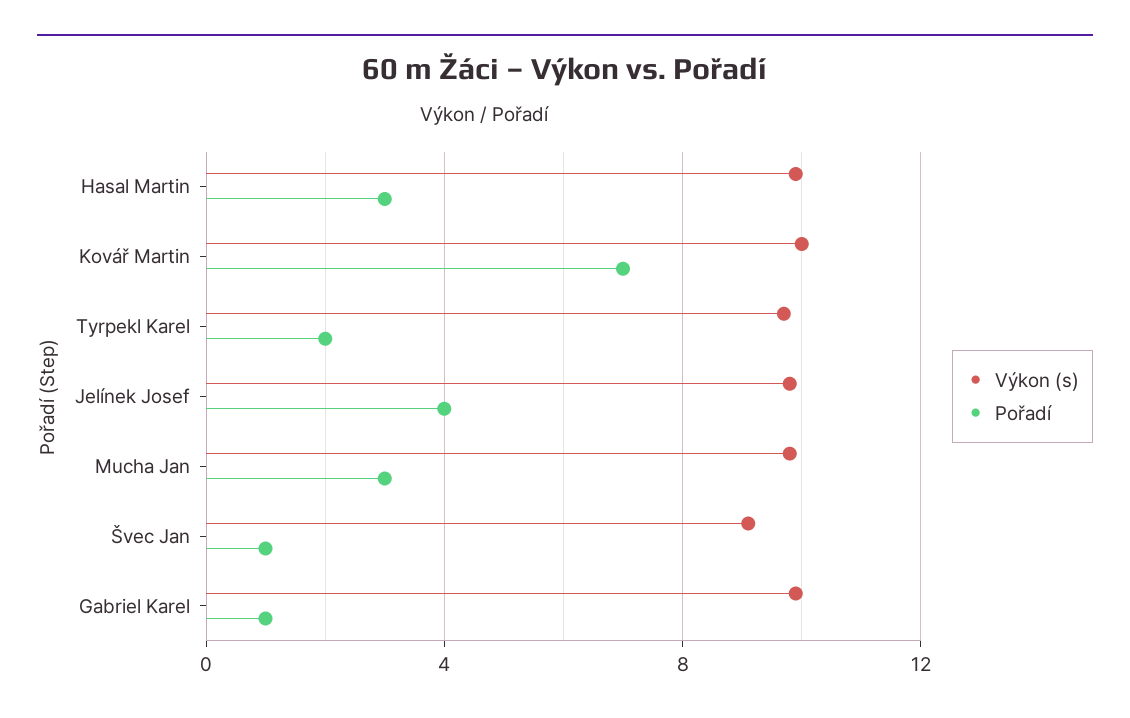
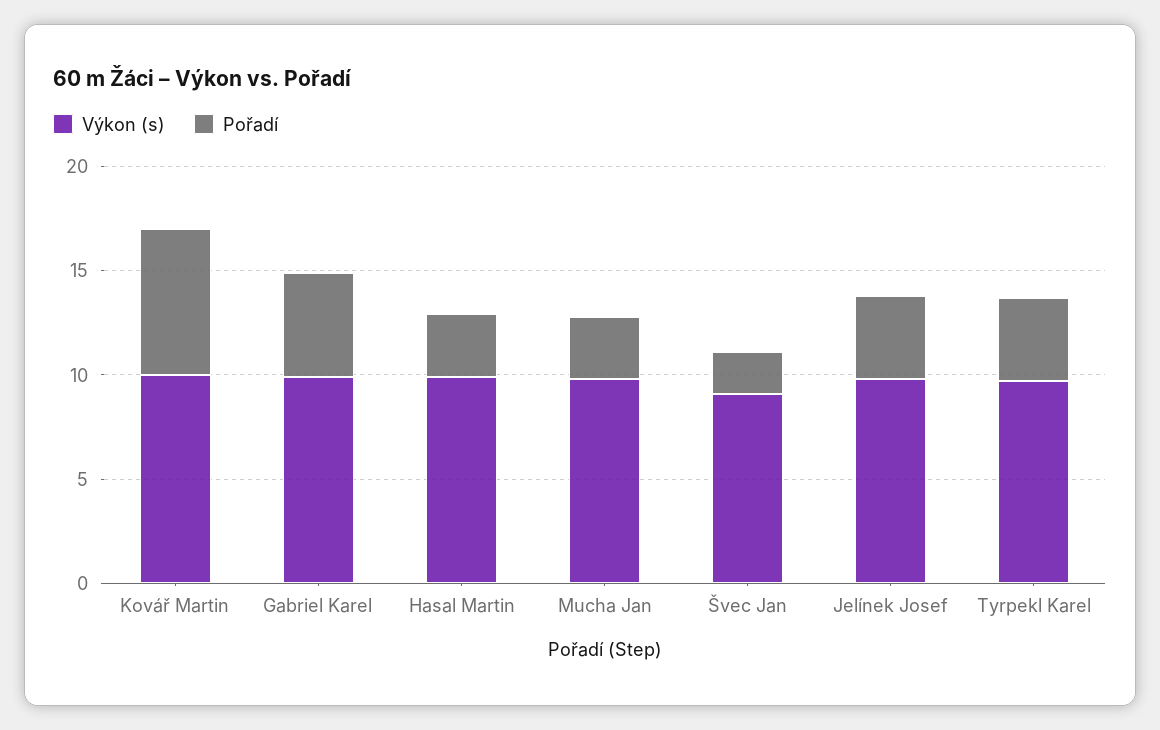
  {
    "Výkon (s)": {
      "Hasal Martin": 10,
      "Kovář Martin": 10,
      "Tyrpekl Karel": 9.5,
      "Jelínek Josef": 10,
      "Mucha Jan": 10,
      "Švec Jan": 9,
      "Gabriel Karel": 10
    },
    "Pořadí": {
      "Hasal Martin": 3,
      "Kovář Martin": 7,
-     "Tyrpekl Karel": 2,
+     "Tyrpekl Karel": 4,
      "Jelínek Josef": 4,
      "Mucha Jan": 3,
-     "Švec Jan": 1,
+     "Švec Jan": 2,
-     "Gabriel Karel": 1
+     "Gabriel Karel": 5
    }
  }

